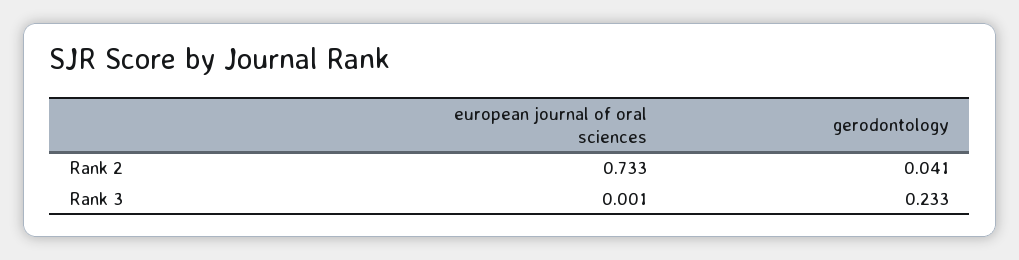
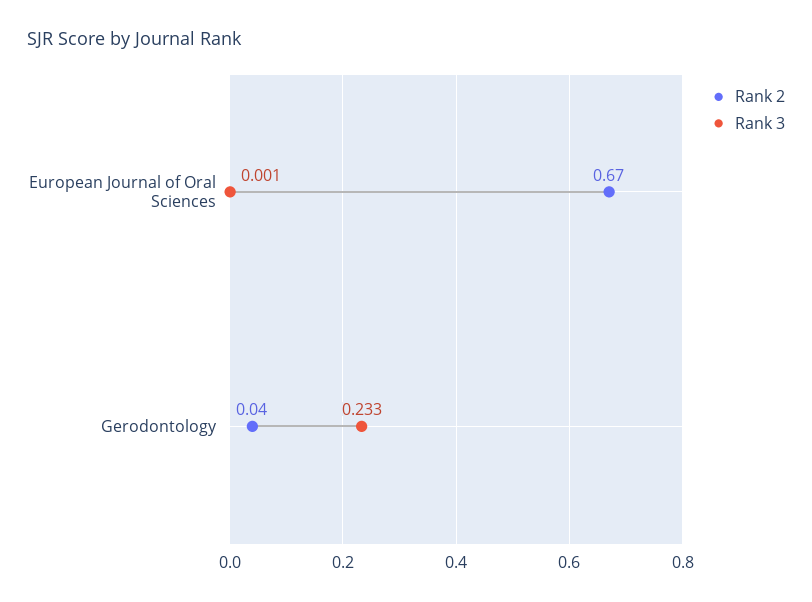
  {
    "Rank 2": {
-     "european journal of oral sciences": 0.733,
+     "european journal of oral sciences": 0.67,
      "gerodontology": 0.041
    },
    "Rank 3": {
      "european journal of oral sciences": 0.001,
      "gerodontology": 0.233
    }
  }

